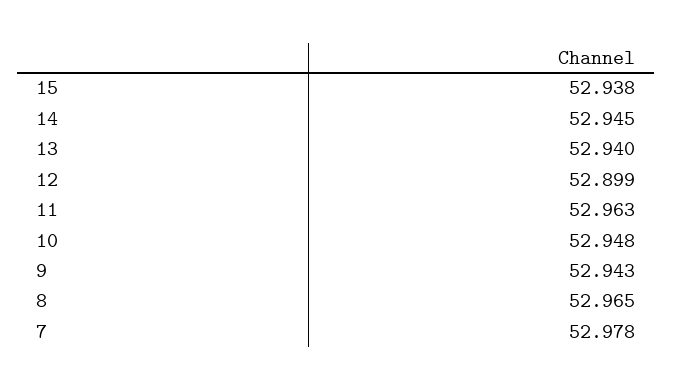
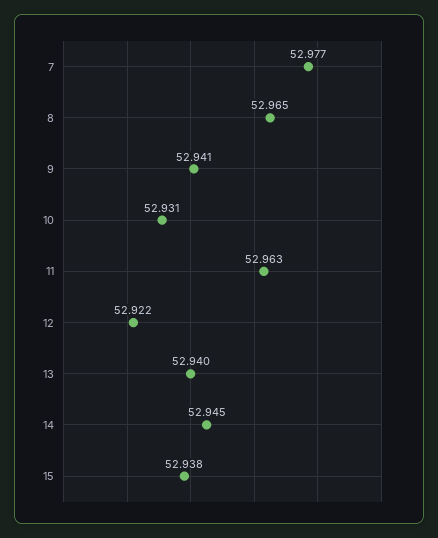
  {
    "15": 52.938,
    "14": 52.945,
    "13": 52.94,
-   "12": 52.899,
+   "12": 52.922,
    "11": 52.963,
-   "10": 52.948,
+   "10": 52.931,
-   "9": 52.943,
+   "9": 52.941,
    "8": 52.965,
-   "7": 52.978
+   "7": 52.977
  }

